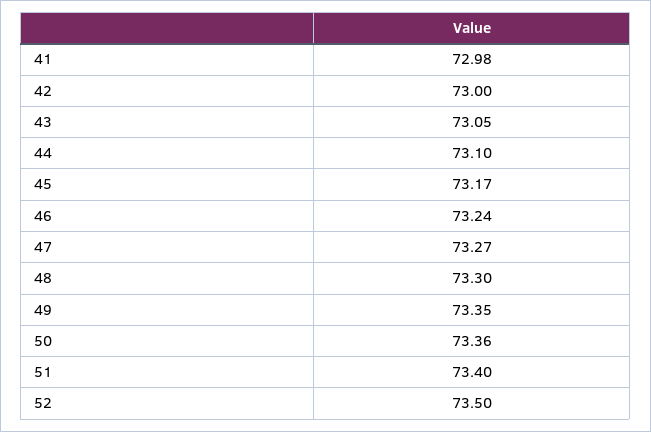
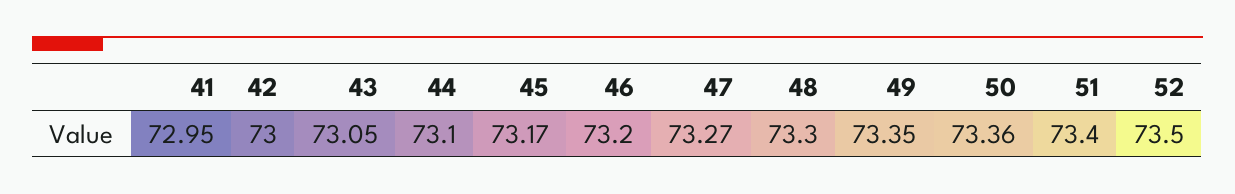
  {
-   "41": 72.98,
+   "41": 72.95,
    "42": 73,
    "43": 73.05,
    "44": 73.1,
    "45": 73.17,
-   "46": 73.24,
+   "46": 73.2,
    "47": 73.27,
    "48": 73.3,
    "49": 73.35,
    "50": 73.36,
    "51": 73.4,
    "52": 73.5
  }

